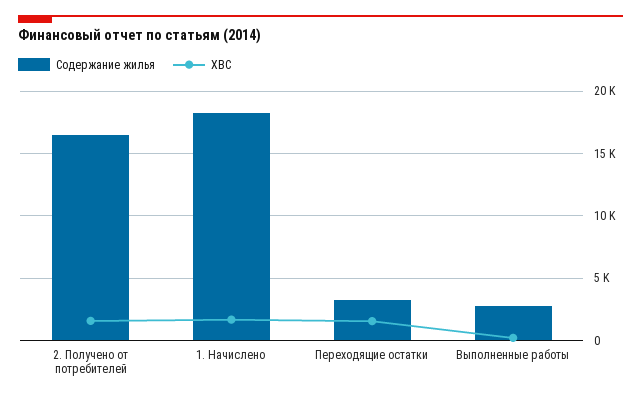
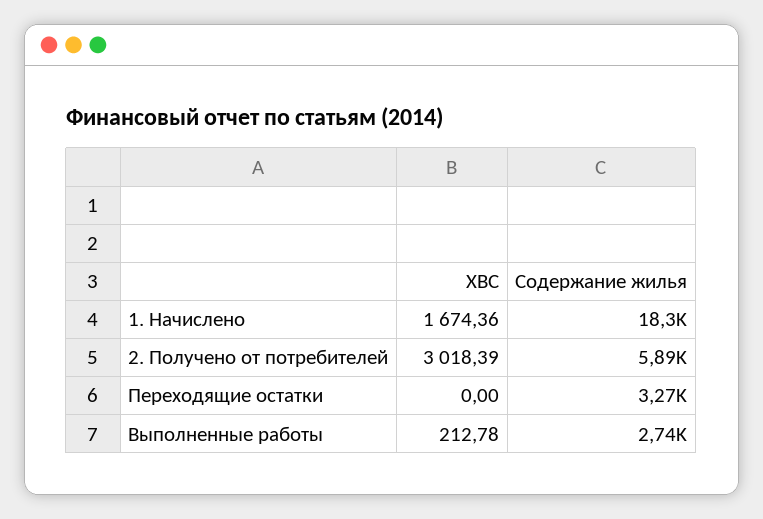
  {
    "Содержание жилья": {
-     "2. Получено от потребителей": 16500,
+     "2. Получено от потребителей": 5890,
      "1. Начислено": 18300,
      "Переходящие остатки": 3270,
      "Выполненные работы": 2740
    },
    "ХВС": {
-     "2. Получено от потребителей": 1500,
+     "2. Получено от потребителей": 3018.39,
      "1. Начислено": 1674.36,
-     "Переходящие остатки": 1500,
+     "Переходящие остатки": 0,
      "Выполненные работы": 212.78
    }
  }

